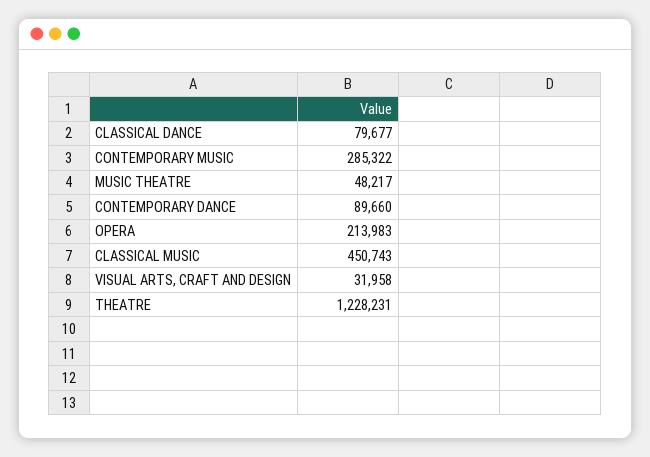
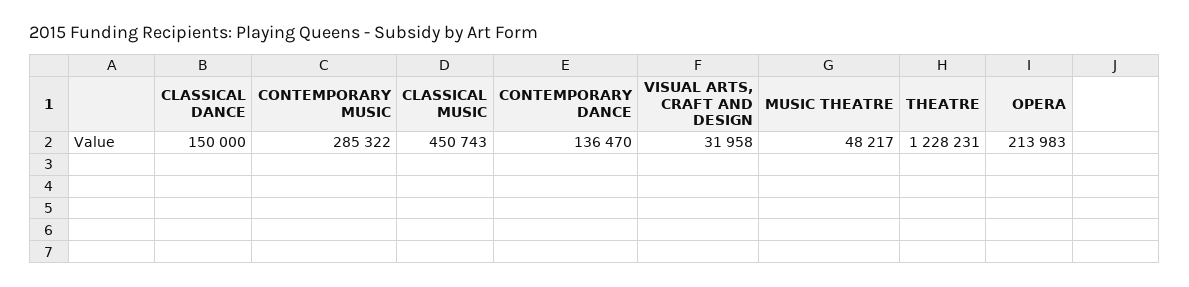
  {
-   "CLASSICAL DANCE": 79677,
+   "CLASSICAL DANCE": 150000,
    "CONTEMPORARY MUSIC": 285322,
    "MUSIC THEATRE": 48217,
-   "CONTEMPORARY DANCE": 89660,
+   "CONTEMPORARY DANCE": 136470,
    "OPERA": 213983,
    "CLASSICAL MUSIC": 450743,
    "VISUAL ARTS, CRAFT AND DESIGN": 31958,
    "THEATRE": 1228231
  }

